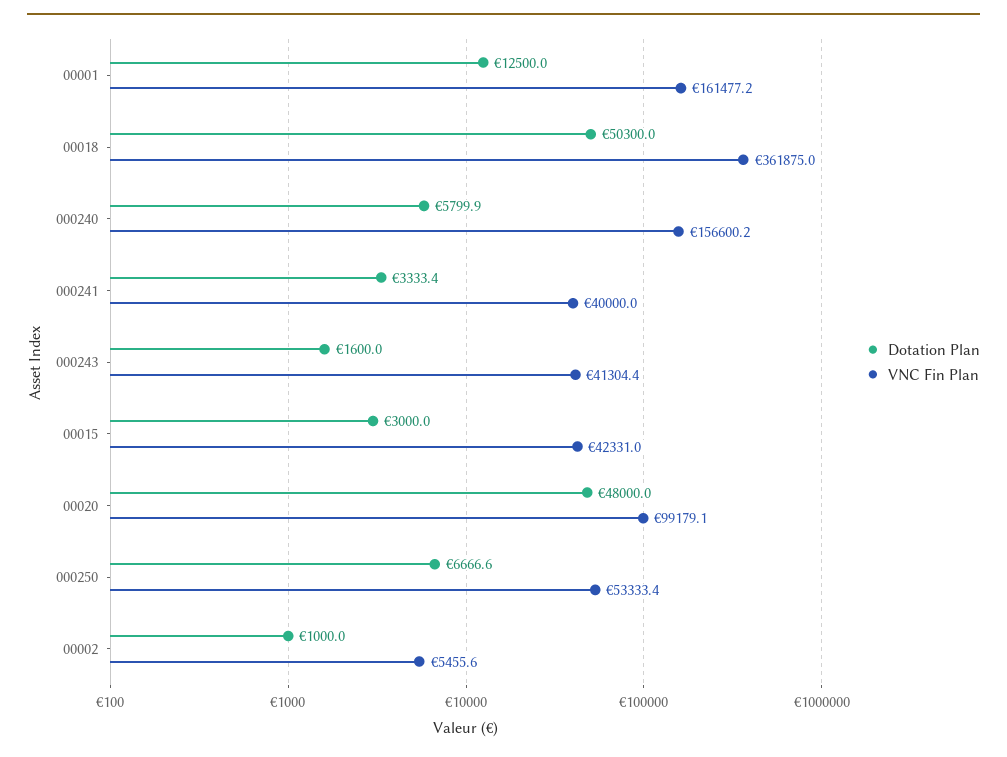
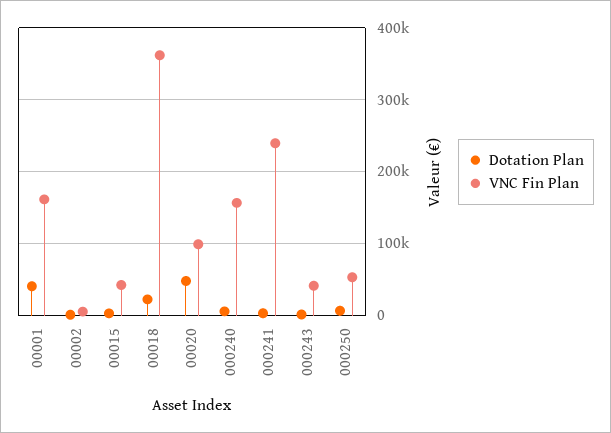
  {
    "Dotation Plan": {
-     "00001": 12500,
+     "00001": 40000,
-     "00018": 50300,
+     "00018": 20000,
      "000240": 5799.9,
      "000241": 3333.4,
      "000243": 1600,
      "00015": 3000,
      "00020": 48000,
      "000250": 6666.6,
      "00002": 1000
    },
    "VNC Fin Plan": {
      "00001": 161477.2,
      "00018": 361875,
      "000240": 156600.2,
-     "000241": 40000,
+     "000241": 240000,
      "000243": 41304.4,
      "00015": 42331,
      "00020": 99179.1,
      "000250": 53333.4,
      "00002": 5455.6
    }
  }

